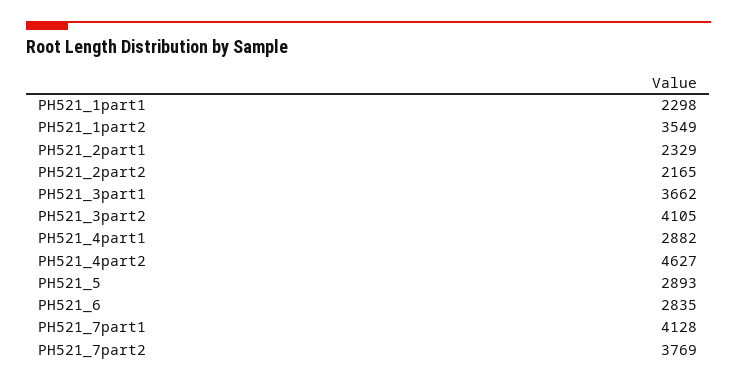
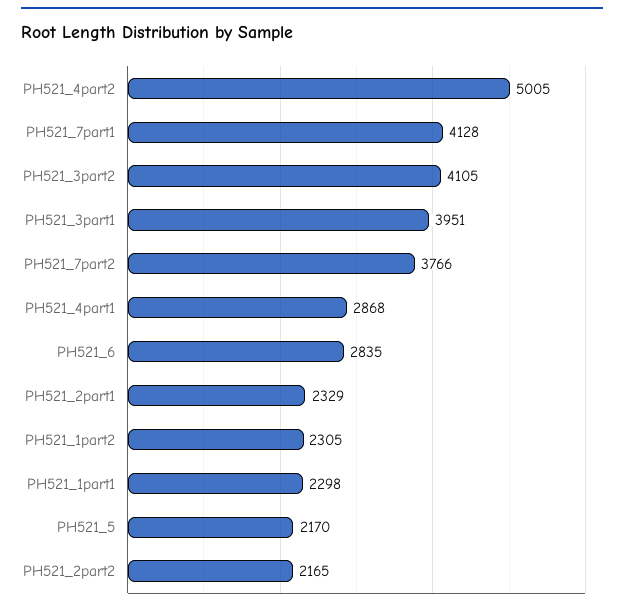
  {
    "PH521_1part1": 2298,
-   "PH521_1part2": 3549,
+   "PH521_1part2": 2305,
    "PH521_2part1": 2329,
    "PH521_2part2": 2165,
-   "PH521_3part1": 3662,
+   "PH521_3part1": 3951,
    "PH521_3part2": 4105,
-   "PH521_4part1": 2882,
+   "PH521_4part1": 2868,
-   "PH521_4part2": 4627,
+   "PH521_4part2": 5005,
-   "PH521_5": 2893,
+   "PH521_5": 2170,
    "PH521_6": 2835,
    "PH521_7part1": 4128,
-   "PH521_7part2": 3769
+   "PH521_7part2": 3766
  }

